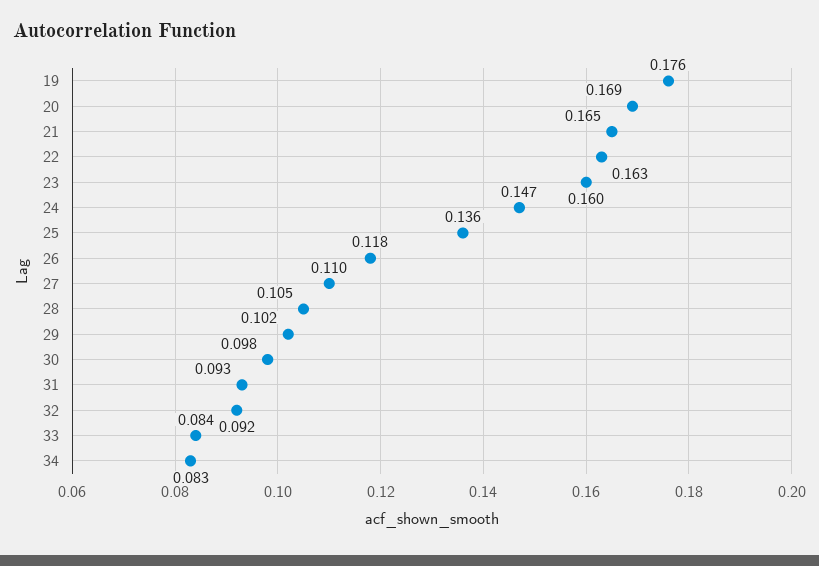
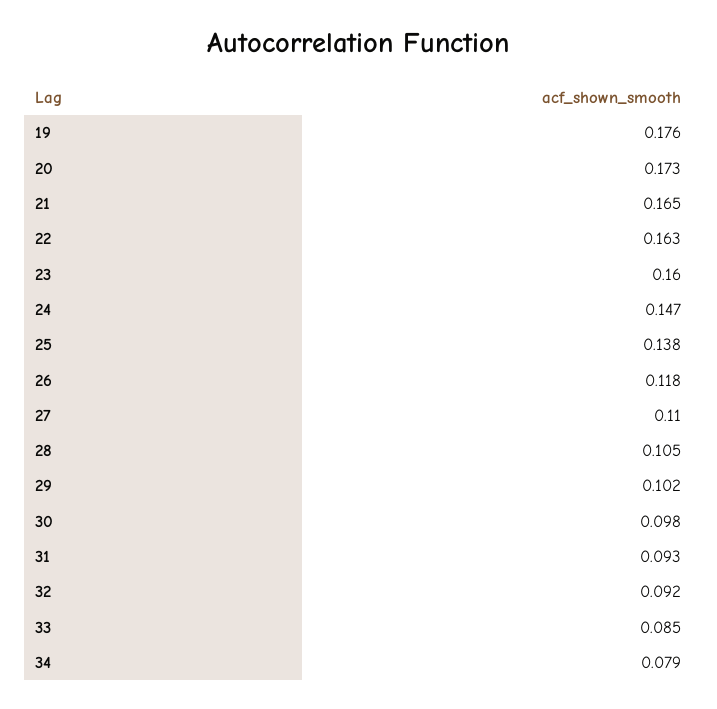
  {
    "19": 0.176,
-   "20": 0.169,
+   "20": 0.173,
    "21": 0.165,
    "22": 0.163,
    "23": 0.16,
    "24": 0.147,
-   "25": 0.136,
+   "25": 0.138,
    "26": 0.118,
    "27": 0.11,
    "28": 0.105,
    "29": 0.102,
    "30": 0.098,
    "31": 0.093,
    "32": 0.092,
-   "33": 0.084,
+   "33": 0.085,
-   "34": 0.083
+   "34": 0.079
  }

